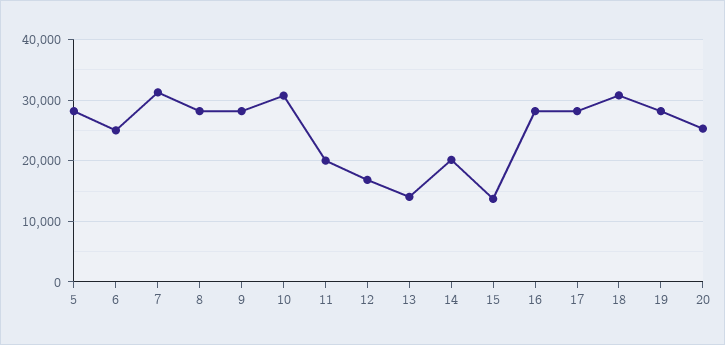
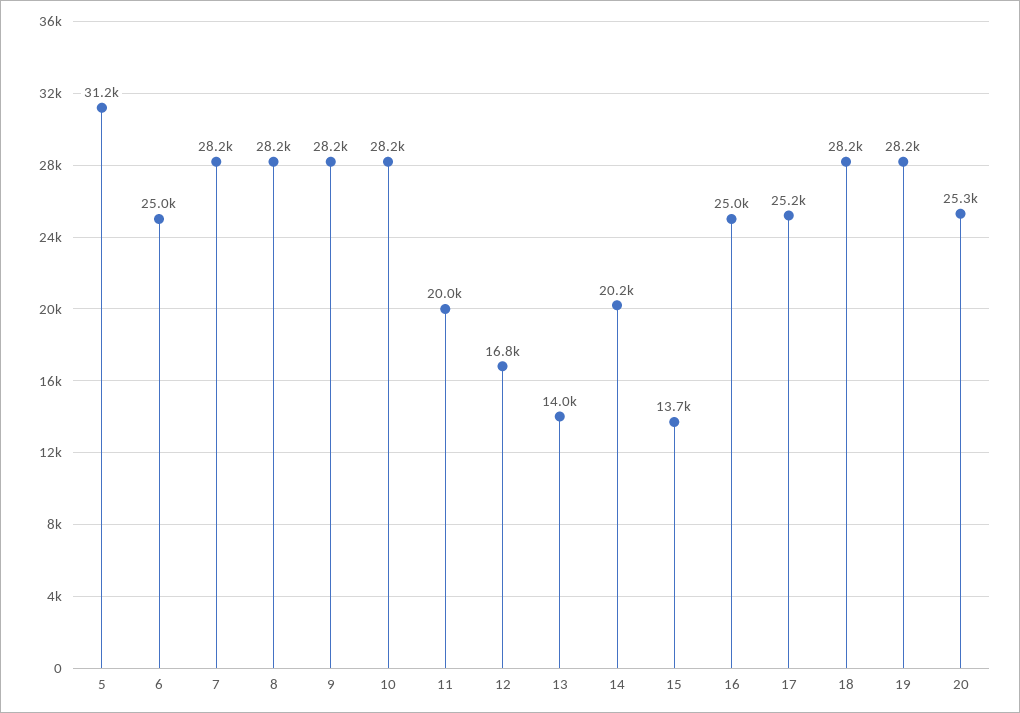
  {
-   "5": 28000,
+   "5": 31200,
    "6": 25000,
-   "7": 31000,
+   "7": 28200,
    "8": 28200,
    "9": 28200,
-   "10": 31000,
+   "10": 28200,
    "11": 20000,
    "12": 16800,
    "13": 14000,
    "14": 20200,
    "15": 13700,
-   "16": 28000,
+   "16": 25000,
-   "17": 28000,
+   "17": 25200,
-   "18": 31000,
+   "18": 28200,
    "19": 28200,
    "20": 25300
  }

